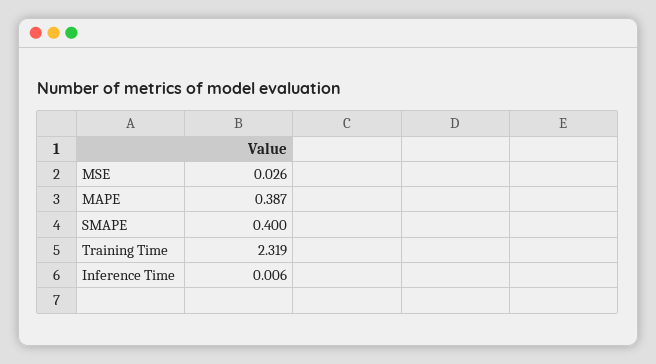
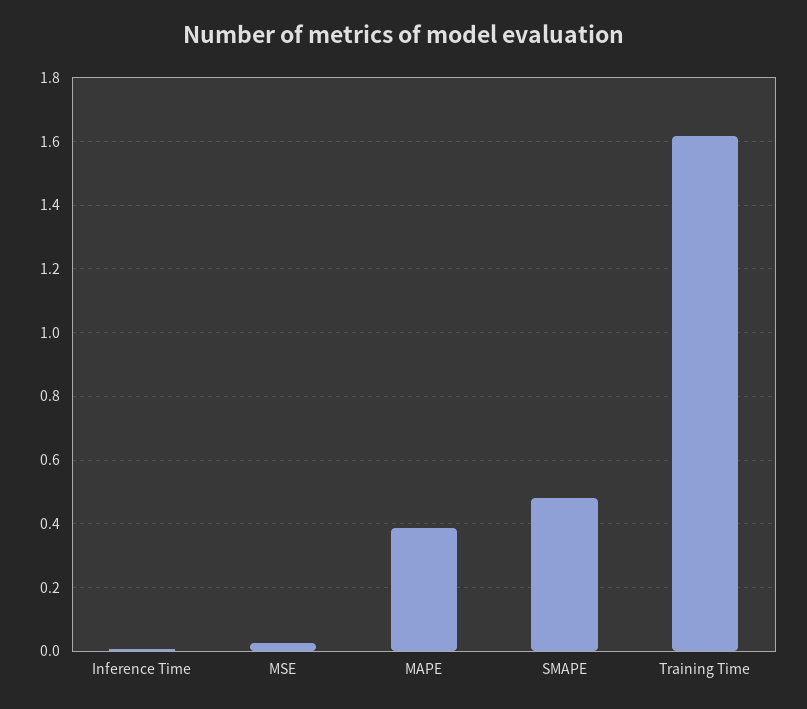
  {
    "MSE": 0.026,
    "MAPE": 0.387,
-   "SMAPE": 0.4,
+   "SMAPE": 0.48,
-   "Training Time": 2.319,
+   "Training Time": 1.62,
    "Inference Time": 0.006
  }

